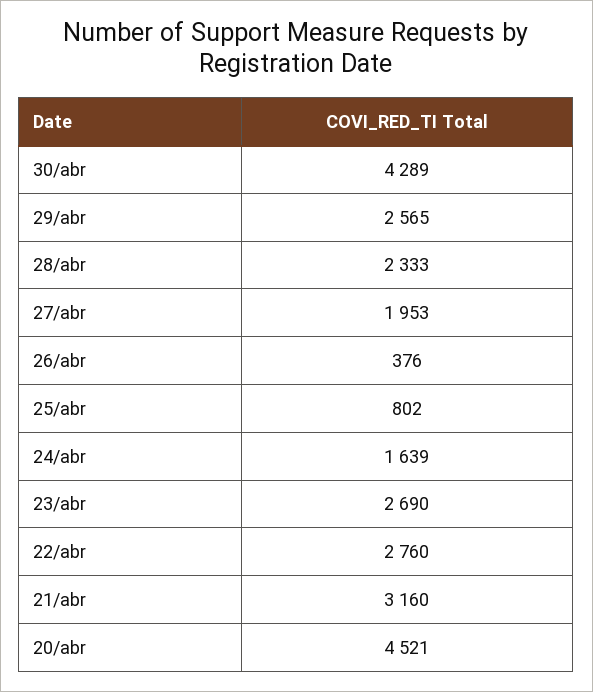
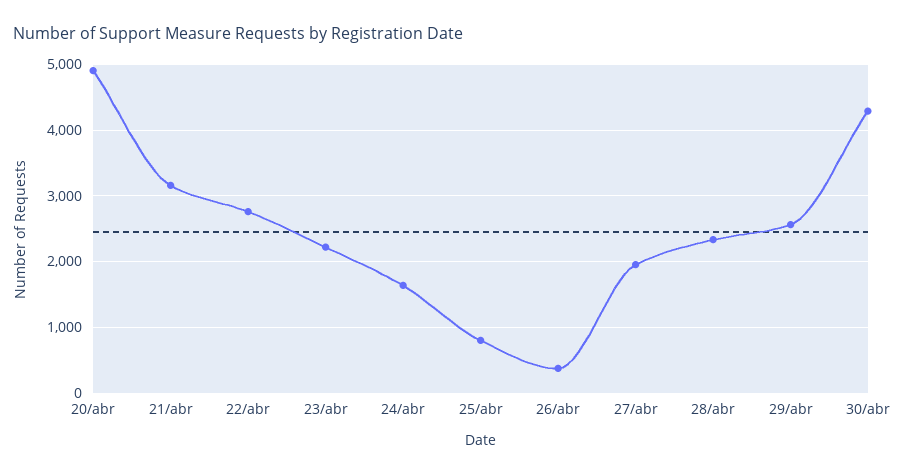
  {
    "30/abr": 4289,
    "29/abr": 2565,
    "28/abr": 2333,
    "27/abr": 1953,
    "26/abr": 376,
    "25/abr": 802,
    "24/abr": 1639,
-   "23/abr": 2690,
+   "23/abr": 2200,
    "22/abr": 2760,
    "21/abr": 3160,
-   "20/abr": 4521
+   "20/abr": 4900
  }

